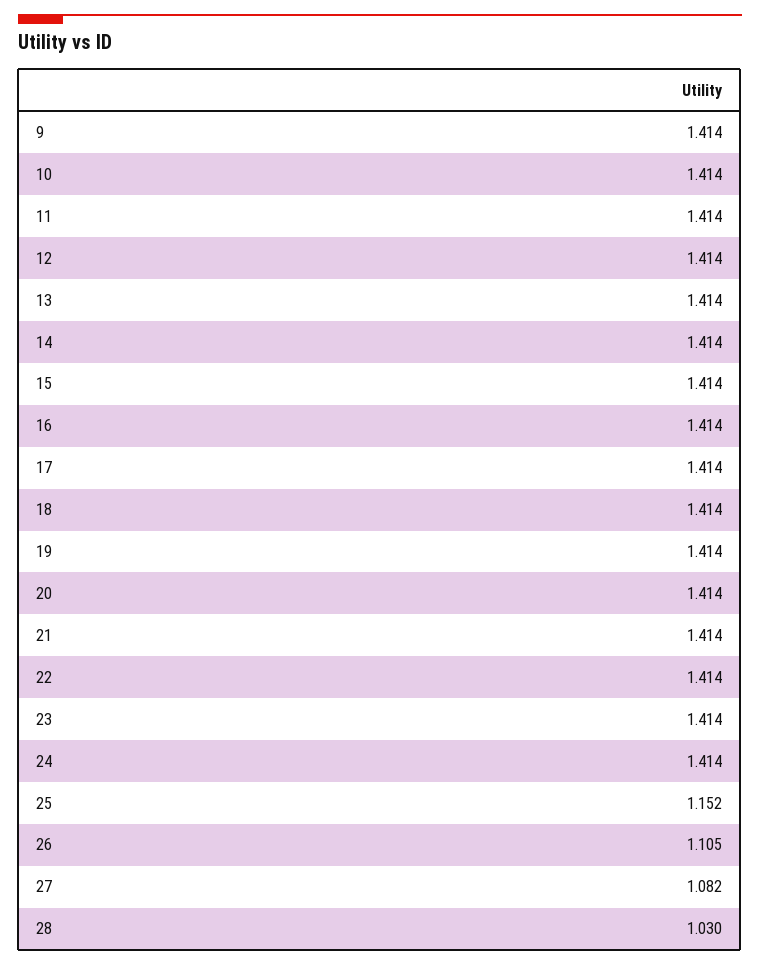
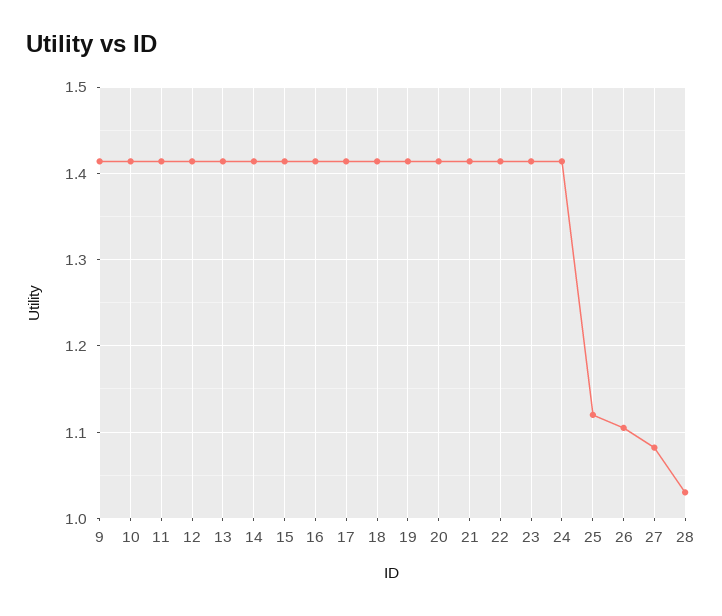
  {
    "9": 1.414,
    "10": 1.414,
    "11": 1.414,
    "12": 1.414,
    "13": 1.414,
    "14": 1.414,
    "15": 1.414,
    "16": 1.414,
    "17": 1.414,
    "18": 1.414,
    "19": 1.414,
    "20": 1.414,
    "21": 1.414,
    "22": 1.414,
    "23": 1.414,
    "24": 1.414,
-   "25": 1.152,
+   "25": 1.12,
    "26": 1.105,
    "27": 1.082,
    "28": 1.03
  }

